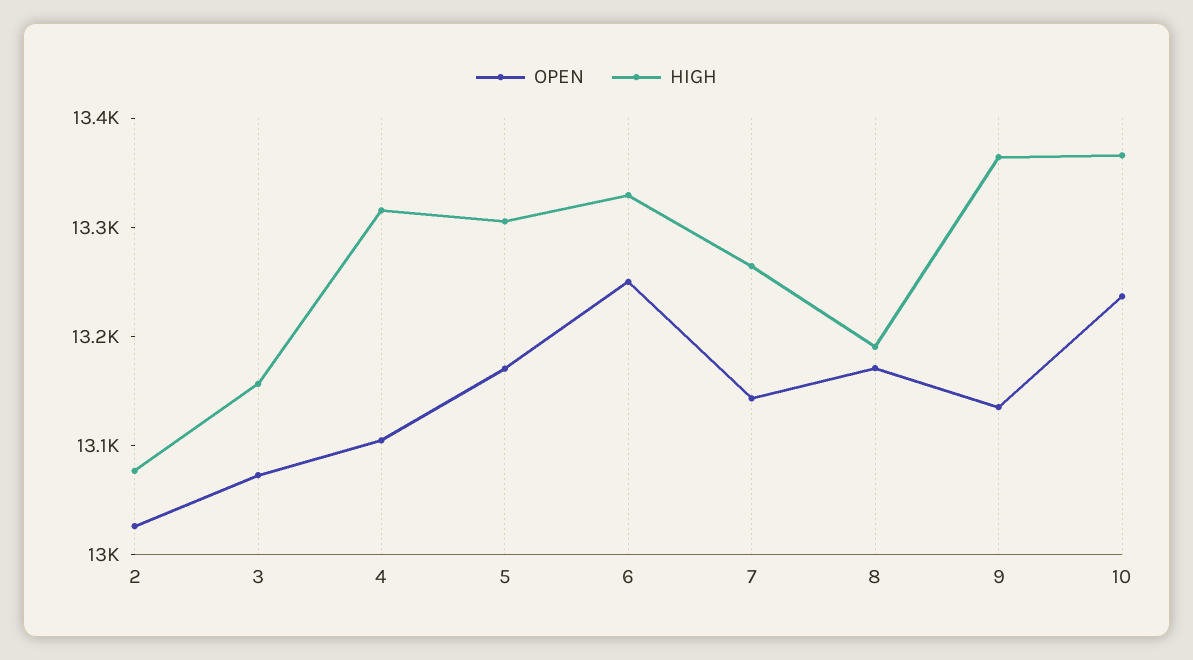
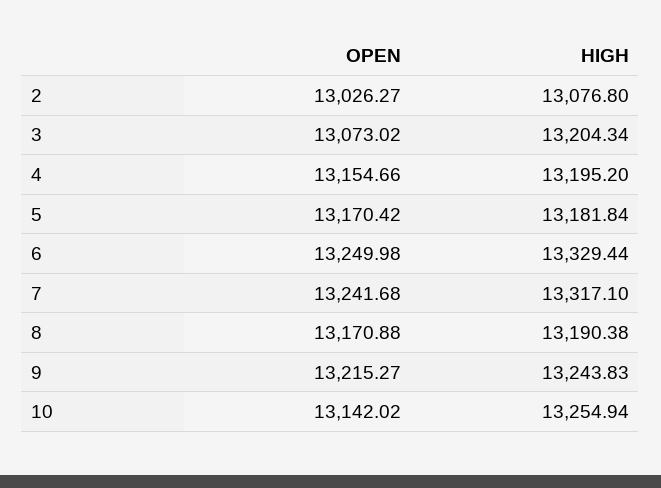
  {
    "OPEN": {
      "2": 13026.27,
      "3": 13073.02,
-     "4": 13100,
+     "4": 13154.66,
      "5": 13170.42,
      "6": 13249.98,
-     "7": 13140,
+     "7": 13241.68,
      "8": 13170.88,
-     "9": 13140,
+     "9": 13215.27,
-     "10": 13240
+     "10": 13142.02
    },
    "HIGH": {
      "2": 13076.8,
-     "3": 13160,
+     "3": 13204.34,
-     "4": 13320,
+     "4": 13195.2,
-     "5": 13300,
+     "5": 13181.84,
      "6": 13329.44,
-     "7": 13260,
+     "7": 13317.1,
      "8": 13190.38,
-     "9": 13360,
+     "9": 13243.83,
-     "10": 13360
+     "10": 13254.94
    }
  }

